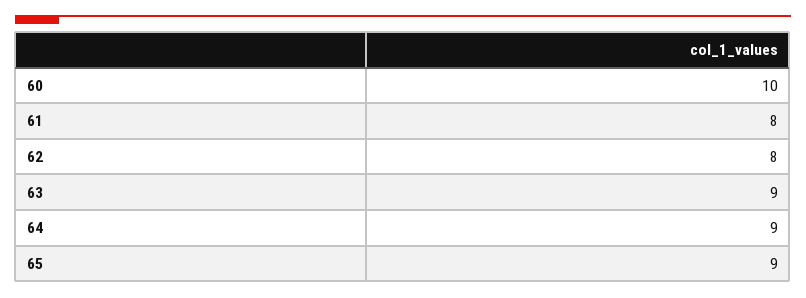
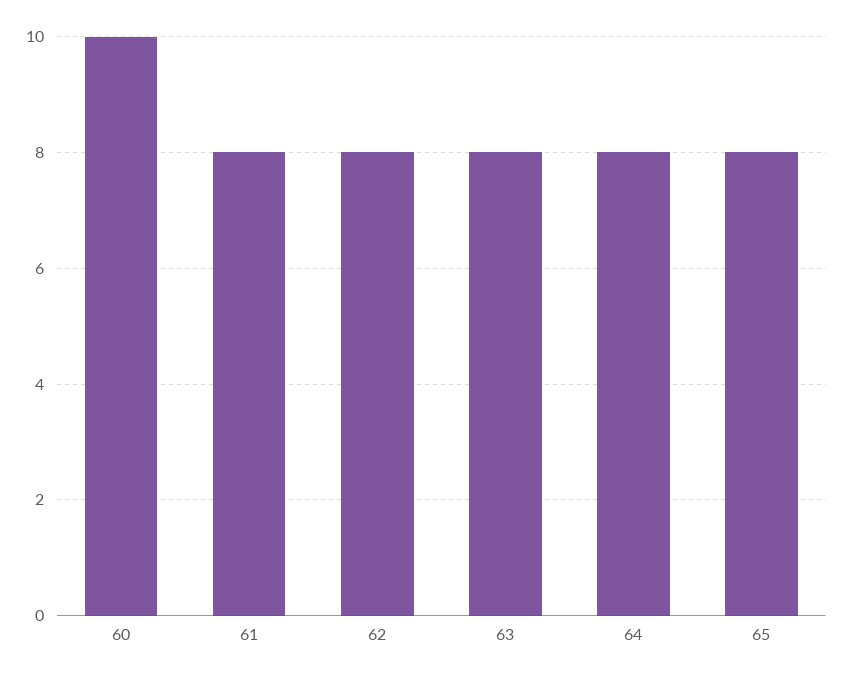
  {
    "60": 10,
    "61": 8,
    "62": 8,
-   "63": 9,
+   "63": 8,
-   "64": 9,
+   "64": 8,
-   "65": 9
+   "65": 8
  }

